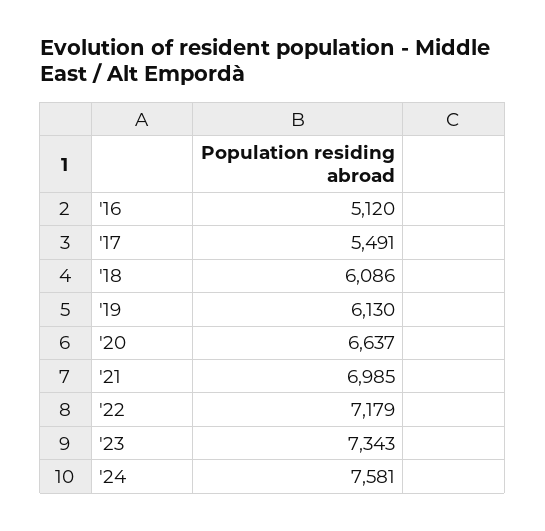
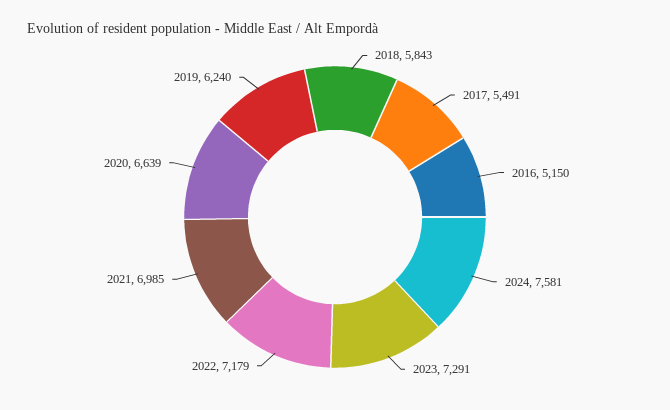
  {
-   "'16": 5120,
+   "'16": 5150,
    "'17": 5491,
-   "'18": 6086,
+   "'18": 5843,
-   "'19": 6130,
+   "'19": 6240,
-   "'20": 6637,
+   "'20": 6639,
    "'21": 6985,
    "'22": 7179,
-   "'23": 7343,
+   "'23": 7291,
    "'24": 7581
  }

